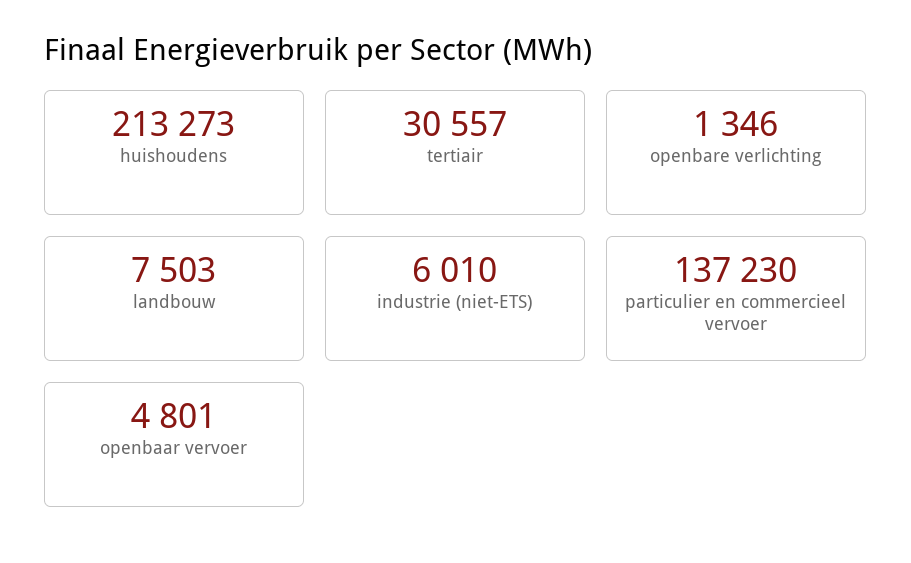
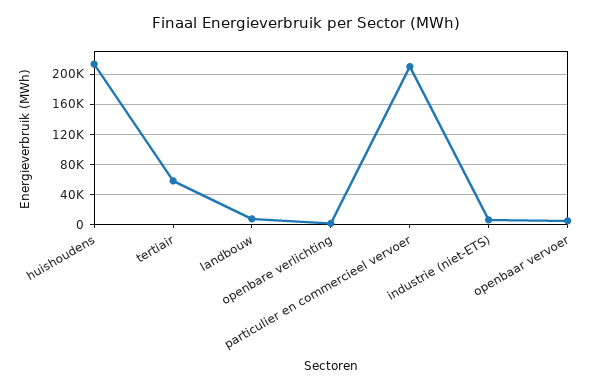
  {
    "huishoudens": 213273,
-   "tertiair": 30557,
+   "tertiair": 60000,
    "openbare verlichting": 1346,
    "landbouw": 7503,
    "industrie (niet-ETS)": 6010,
-   "particulier en commercieel vervoer": 137230,
+   "particulier en commercieel vervoer": 210000,
    "openbaar vervoer": 4801
  }

